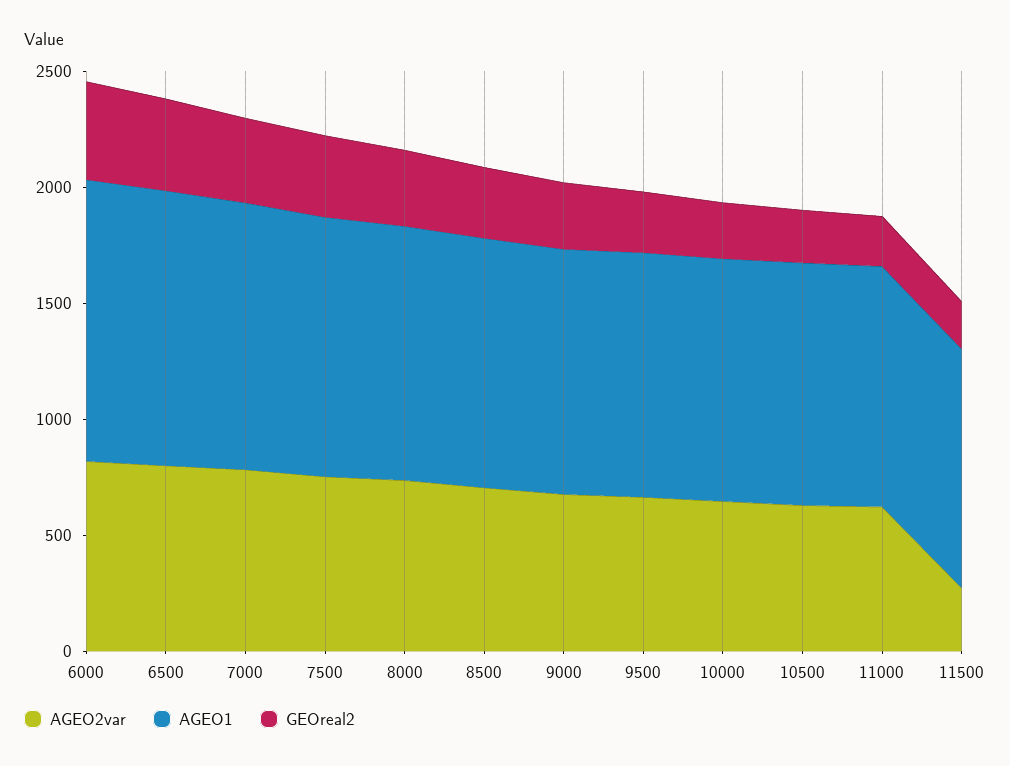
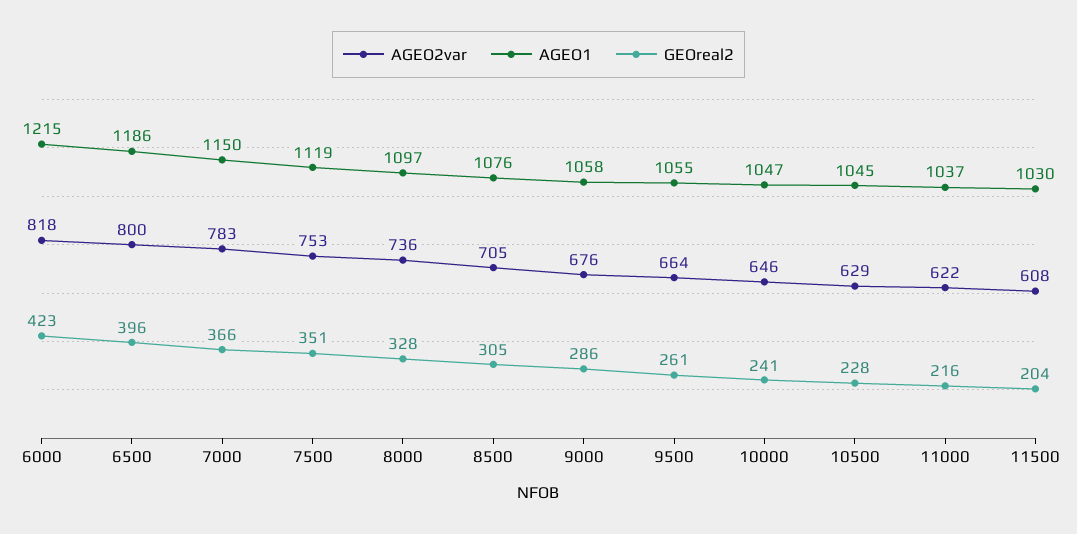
  {
    "AGEO2var": {
      "6000": 818,
      "6500": 800,
      "7000": 783,
      "7500": 753,
      "8000": 736,
      "8500": 705,
      "9000": 676,
      "9500": 664,
      "10000": 646,
      "10500": 629,
      "11000": 622,
-     "11500": 300
+     "11500": 608
    },
    "AGEO1": {
      "6000": 1215,
      "6500": 1186,
      "7000": 1150,
      "7500": 1119,
      "8000": 1097,
      "8500": 1076,
      "9000": 1058,
      "9500": 1055,
      "10000": 1047,
      "10500": 1045,
      "11000": 1037,
      "11500": 1030
    },
    "GEOreal2": {
      "6000": 423,
      "6500": 396,
      "7000": 366,
      "7500": 351,
      "8000": 328,
      "8500": 305,
      "9000": 286,
      "9500": 261,
      "10000": 241,
      "10500": 228,
      "11000": 216,
      "11500": 204
    }
  }

